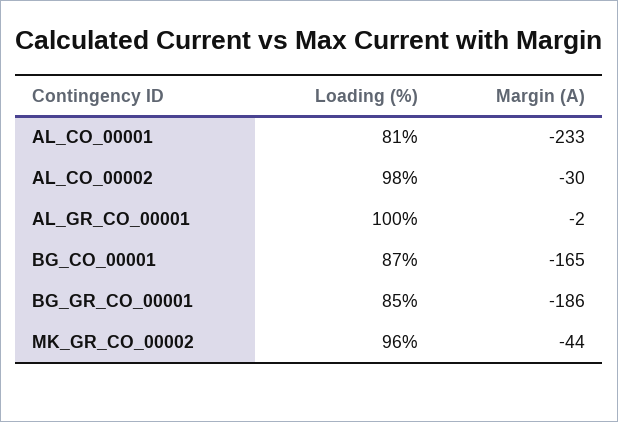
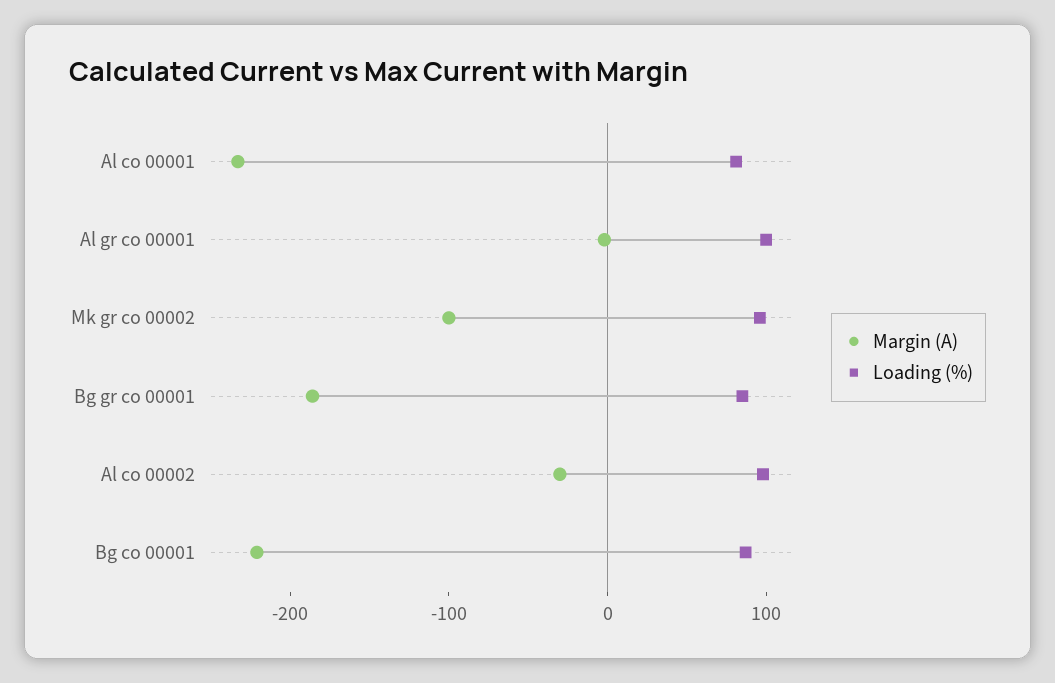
  {
    "Loading (%)": {
      "AL_CO_00001": 81,
      "AL_CO_00002": 98,
      "AL_GR_CO_00001": 100,
      "BG_CO_00001": 87,
      "BG_GR_CO_00001": 85,
      "MK_GR_CO_00002": 96
    },
    "Margin (A)": {
      "AL_CO_00001": -233,
      "AL_CO_00002": -30,
      "AL_GR_CO_00001": -2,
-     "BG_CO_00001": -165,
+     "BG_CO_00001": -220,
      "BG_GR_CO_00001": -186,
-     "MK_GR_CO_00002": -44
+     "MK_GR_CO_00002": -100
    }
  }

